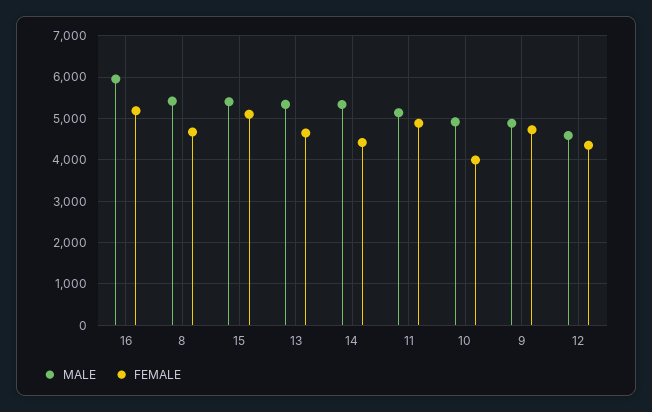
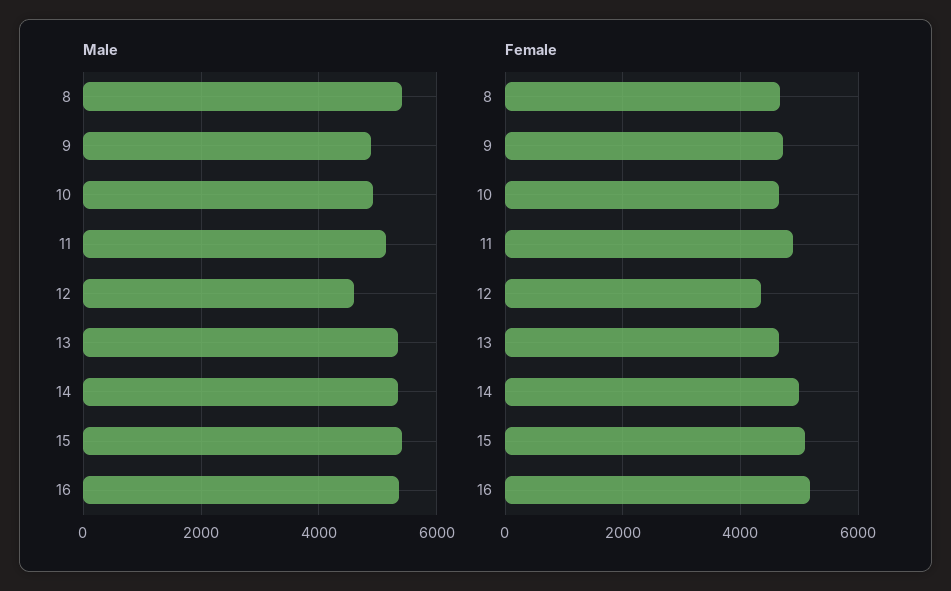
  {
    "MALE": {
-     "16": 6000,
+     "16": 5400,
      "8": 5400,
      "15": 5400,
      "13": 5400,
      "14": 5400,
      "11": 5200,
      "10": 5000,
      "9": 4800,
      "12": 4600
    },
    "FEMALE": {
      "16": 5200,
      "8": 4600,
      "15": 5200,
      "13": 4600,
-     "14": 4400,
+     "14": 5000,
      "11": 4800,
-     "10": 4000,
+     "10": 4600,
      "9": 4800,
      "12": 4400
    }
  }

